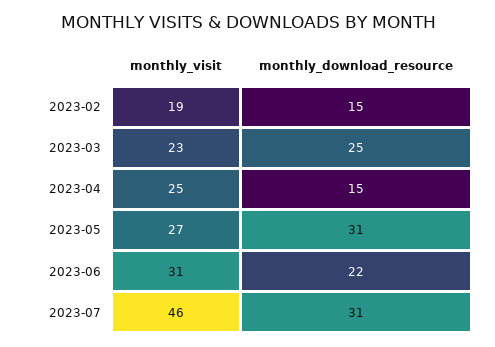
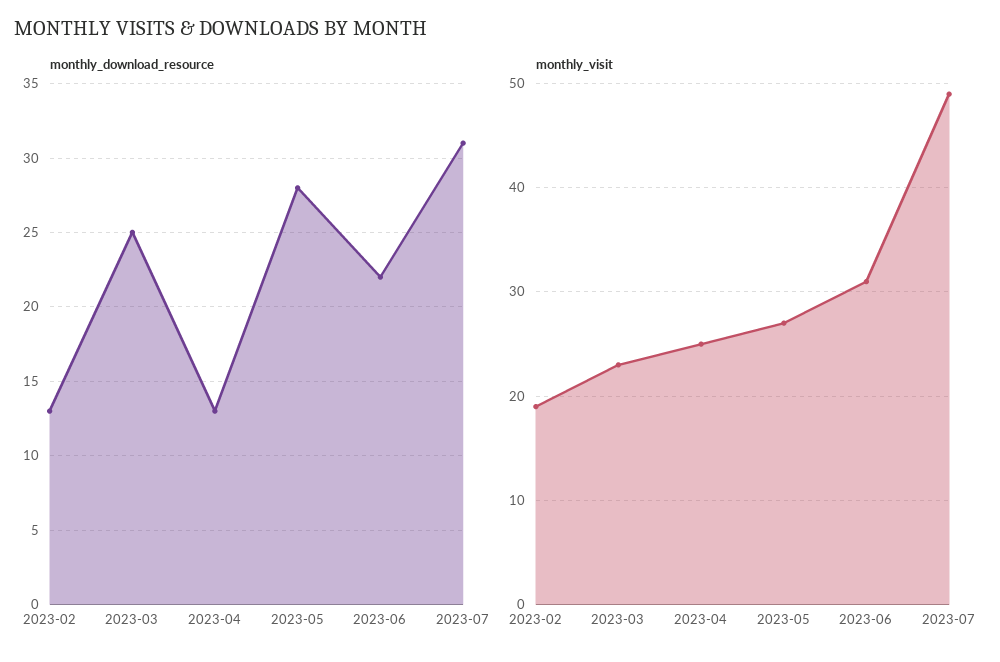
  {
    "monthly_visit": {
      "2023-02": 19,
      "2023-03": 23,
      "2023-04": 25,
      "2023-05": 27,
      "2023-06": 31,
-     "2023-07": 46
+     "2023-07": 49
    },
    "monthly_download_resource": {
-     "2023-02": 15,
+     "2023-02": 13,
      "2023-03": 25,
-     "2023-04": 15,
+     "2023-04": 13,
-     "2023-05": 31,
+     "2023-05": 28,
      "2023-06": 22,
      "2023-07": 31
    }
  }

